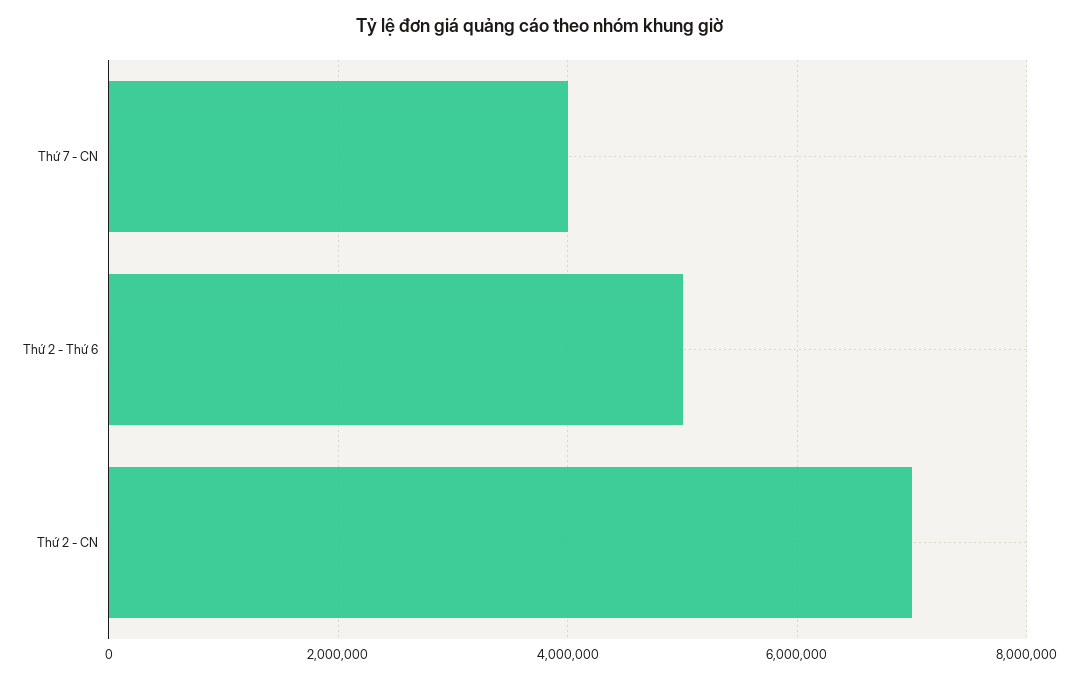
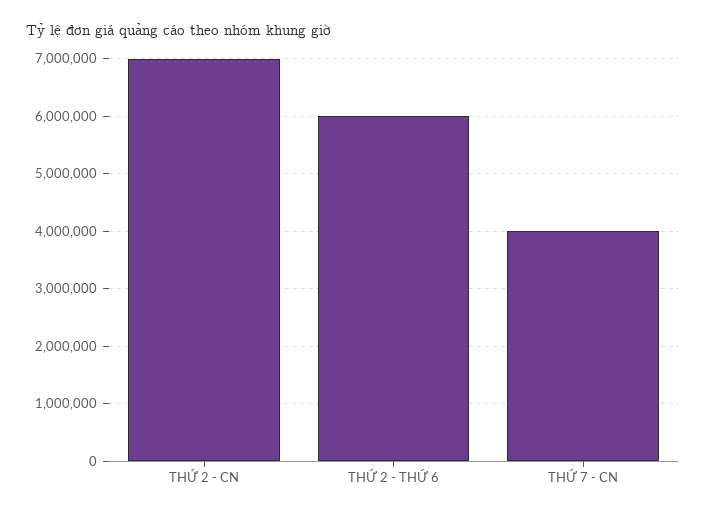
  {
    "Thứ 7 - CN": 4000000,
-   "Thứ 2 - Thứ 6": 5000000,
+   "Thứ 2 - Thứ 6": 6000000,
    "Thứ 2 - CN": 7000000
  }

